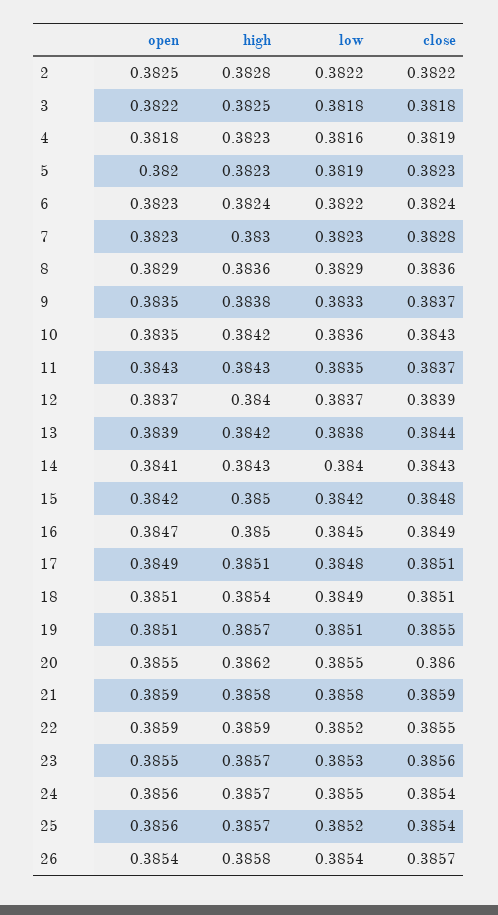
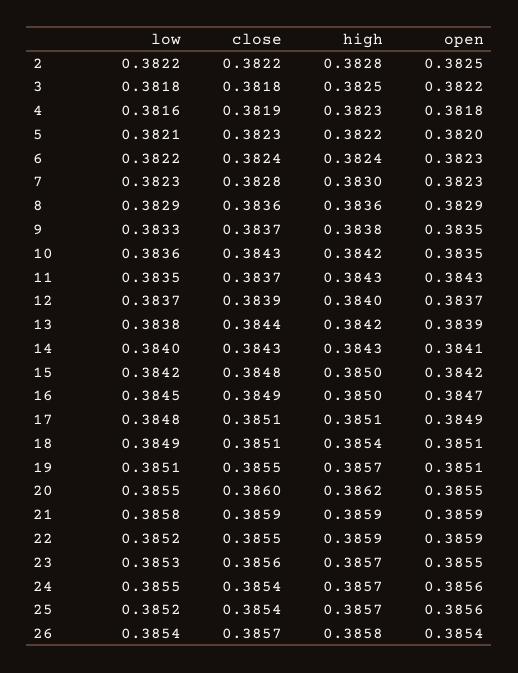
  {
    "open": {
      "2": 0.3825,
      "3": 0.3822,
      "4": 0.3818,
      "5": 0.382,
      "6": 0.3823,
      "7": 0.3823,
      "8": 0.3829,
      "9": 0.3835,
      "10": 0.3835,
      "11": 0.3843,
      "12": 0.3837,
      "13": 0.3839,
      "14": 0.3841,
      "15": 0.3842,
      "16": 0.3847,
      "17": 0.3849,
      "18": 0.3851,
      "19": 0.3851,
      "20": 0.3855,
      "21": 0.3859,
      "22": 0.3859,
      "23": 0.3855,
      "24": 0.3856,
      "25": 0.3856,
      "26": 0.3854
    },
    "high": {
      "2": 0.3828,
      "3": 0.3825,
      "4": 0.3823,
-     "5": 0.3823,
+     "5": 0.3822,
      "6": 0.3824,
      "7": 0.383,
      "8": 0.3836,
      "9": 0.3838,
      "10": 0.3842,
      "11": 0.3843,
      "12": 0.384,
      "13": 0.3842,
      "14": 0.3843,
      "15": 0.385,
      "16": 0.385,
      "17": 0.3851,
      "18": 0.3854,
      "19": 0.3857,
      "20": 0.3862,
-     "21": 0.3858,
+     "21": 0.3859,
      "22": 0.3859,
      "23": 0.3857,
      "24": 0.3857,
      "25": 0.3857,
      "26": 0.3858
    },
    "low": {
      "2": 0.3822,
      "3": 0.3818,
      "4": 0.3816,
-     "5": 0.3819,
+     "5": 0.3821,
      "6": 0.3822,
      "7": 0.3823,
      "8": 0.3829,
      "9": 0.3833,
      "10": 0.3836,
      "11": 0.3835,
      "12": 0.3837,
      "13": 0.3838,
      "14": 0.384,
      "15": 0.3842,
      "16": 0.3845,
      "17": 0.3848,
      "18": 0.3849,
      "19": 0.3851,
      "20": 0.3855,
      "21": 0.3858,
      "22": 0.3852,
      "23": 0.3853,
      "24": 0.3855,
      "25": 0.3852,
      "26": 0.3854
    },
    "close": {
      "2": 0.3822,
      "3": 0.3818,
      "4": 0.3819,
      "5": 0.3823,
      "6": 0.3824,
      "7": 0.3828,
      "8": 0.3836,
      "9": 0.3837,
      "10": 0.3843,
      "11": 0.3837,
      "12": 0.3839,
      "13": 0.3844,
      "14": 0.3843,
      "15": 0.3848,
      "16": 0.3849,
      "17": 0.3851,
      "18": 0.3851,
      "19": 0.3855,
      "20": 0.386,
      "21": 0.3859,
      "22": 0.3855,
      "23": 0.3856,
      "24": 0.3854,
      "25": 0.3854,
      "26": 0.3857
    }
  }

